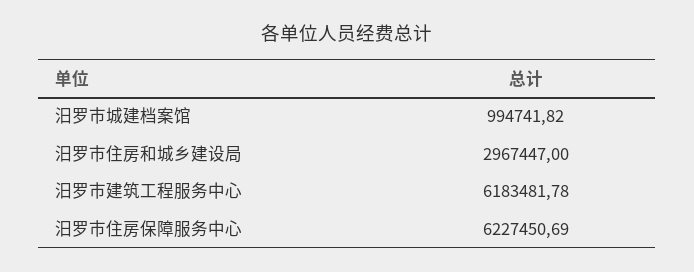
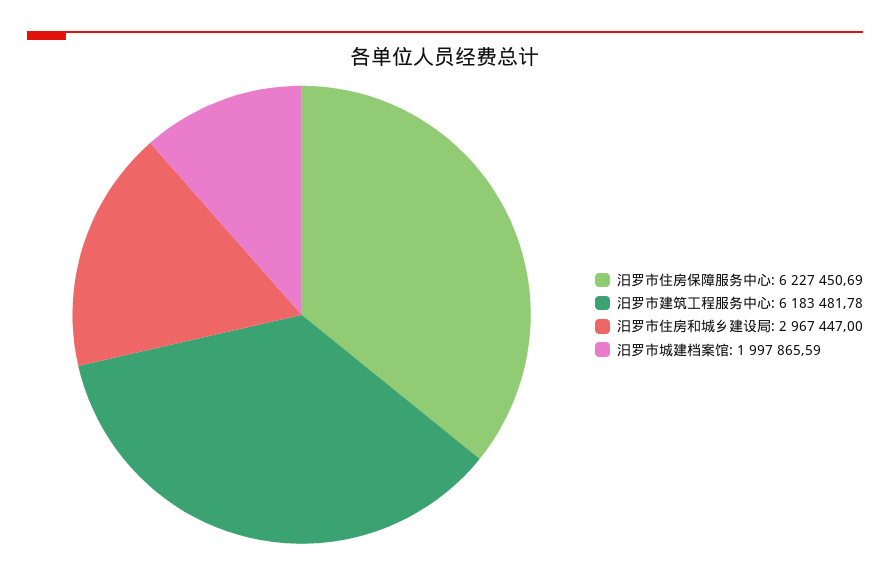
  {
-   "汨罗市城建档案馆": 994741.82,
+   "汨罗市城建档案馆": 1997865.59,
    "汨罗市住房和城乡建设局": 2967447,
    "汨罗市建筑工程服务中心": 6183481.78,
    "汨罗市住房保障服务中心": 6227450.69
  }

